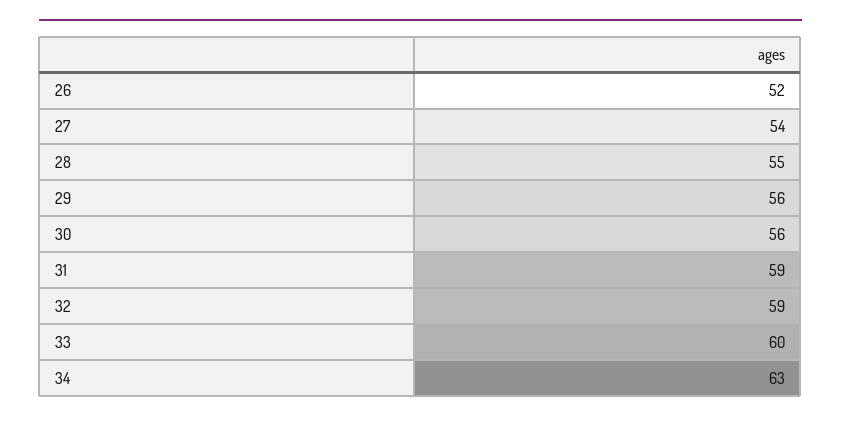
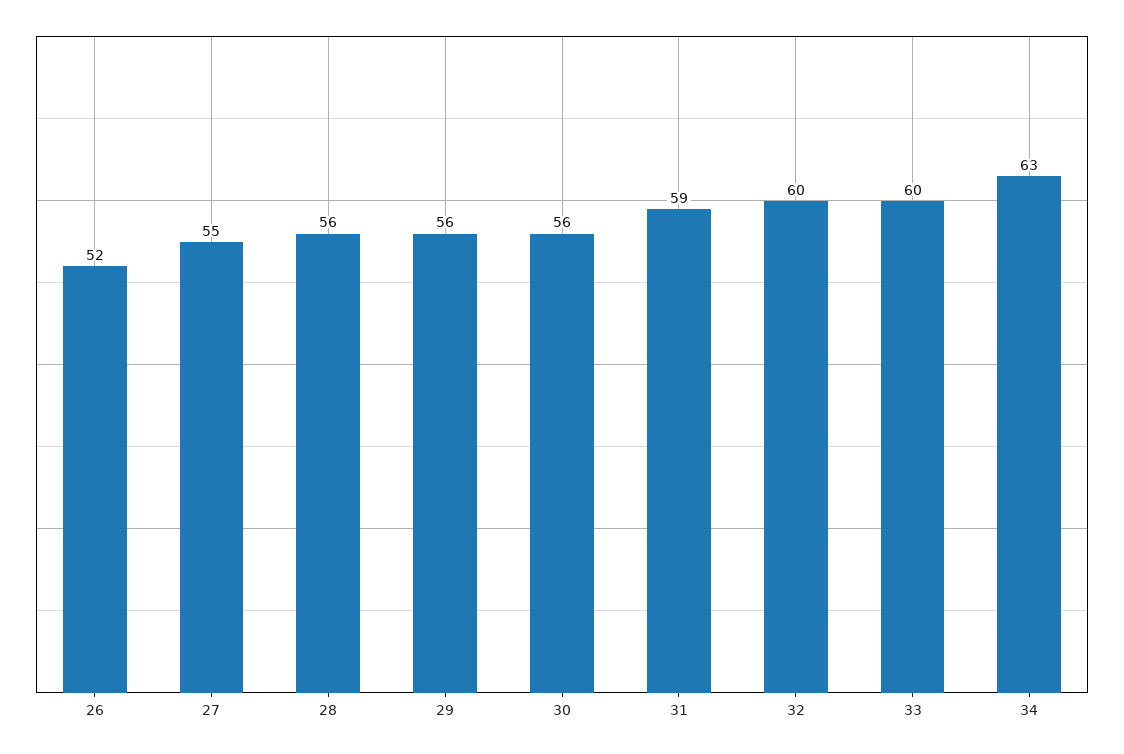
  {
    "26": 52,
-   "27": 54,
+   "27": 55,
-   "28": 55,
+   "28": 56,
    "29": 56,
    "30": 56,
    "31": 59,
-   "32": 59,
+   "32": 60,
    "33": 60,
    "34": 63
  }

